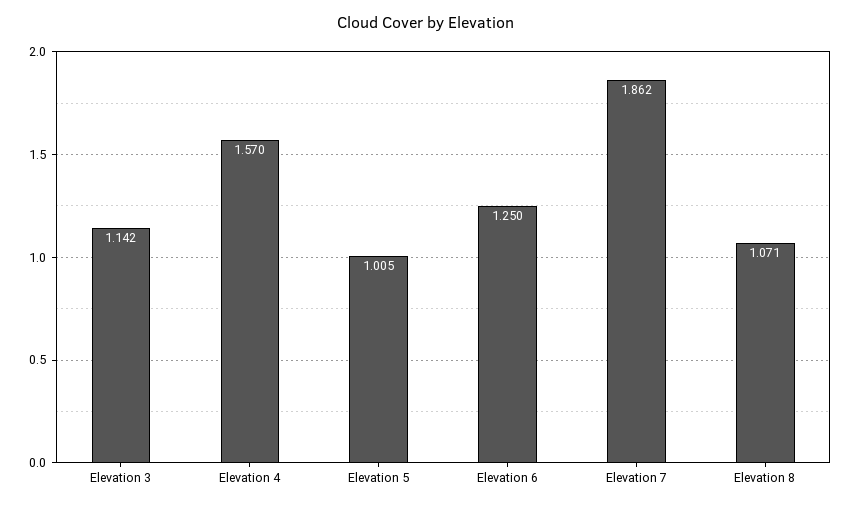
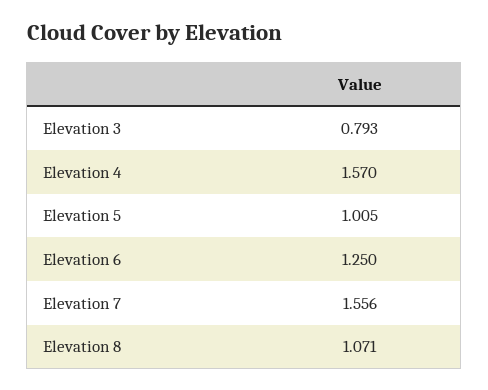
  {
-   "Elevation 3": 1.142,
+   "Elevation 3": 0.793,
    "Elevation 4": 1.57,
    "Elevation 5": 1.005,
    "Elevation 6": 1.25,
-   "Elevation 7": 1.862,
+   "Elevation 7": 1.556,
    "Elevation 8": 1.071
  }

